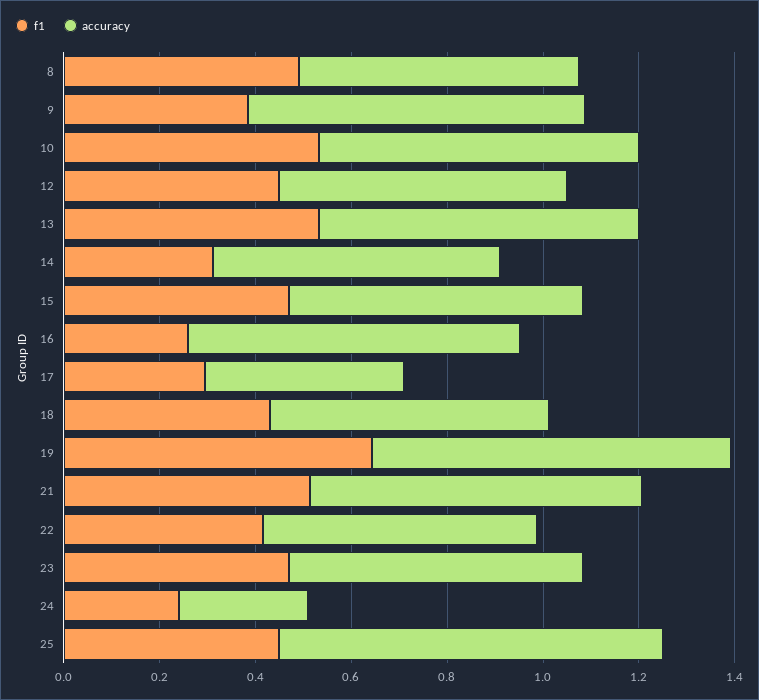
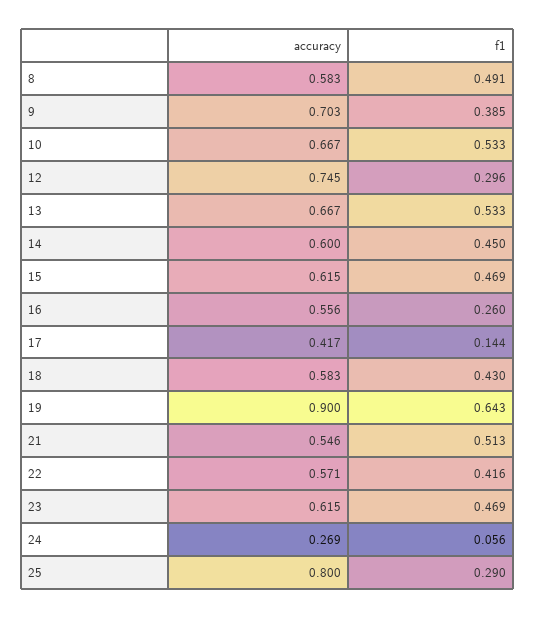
  {
    "f1": {
      "8": 0.491,
      "9": 0.385,
      "10": 0.533,
-     "12": 0.45,
+     "12": 0.296,
      "13": 0.533,
-     "14": 0.3,
+     "14": 0.45,
      "15": 0.469,
      "16": 0.26,
-     "17": 0.3,
+     "17": 0.144,
      "18": 0.43,
      "19": 0.643,
      "21": 0.513,
      "22": 0.416,
      "23": 0.469,
-     "24": 0.25,
+     "24": 0.056,
-     "25": 0.45
+     "25": 0.29
    },
    "accuracy": {
      "8": 0.583,
      "9": 0.703,
      "10": 0.667,
-     "12": 0.6,
+     "12": 0.745,
      "13": 0.667,
      "14": 0.6,
      "15": 0.615,
-     "16": 0.7,
+     "16": 0.556,
      "17": 0.417,
      "18": 0.583,
-     "19": 0.75,
+     "19": 0.9,
-     "21": 0.7,
+     "21": 0.546,
      "22": 0.571,
      "23": 0.615,
      "24": 0.269,
      "25": 0.8
    }
  }

